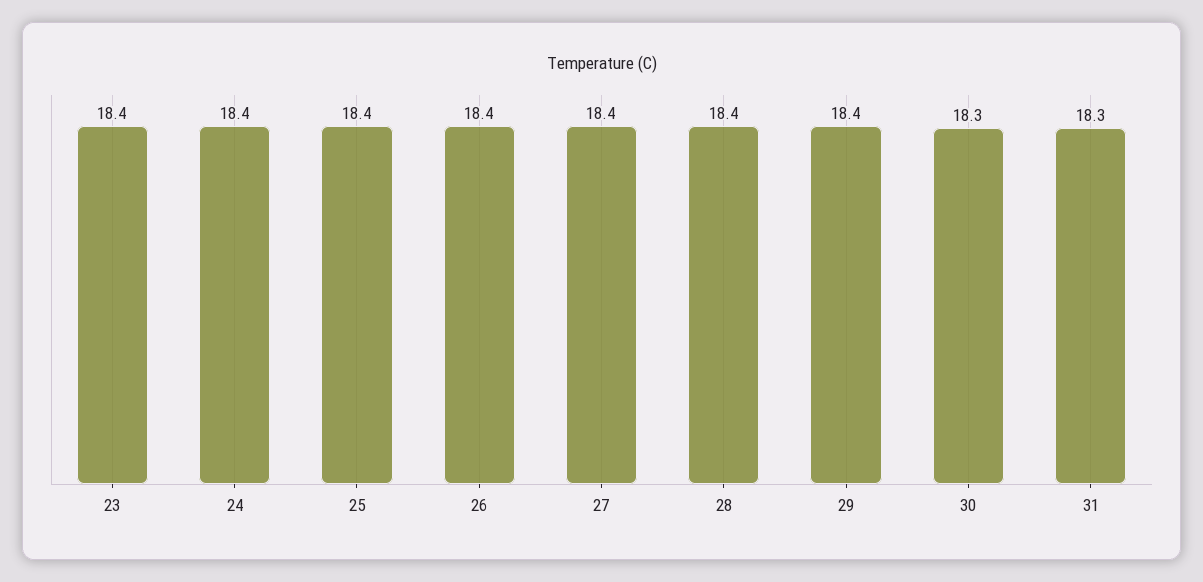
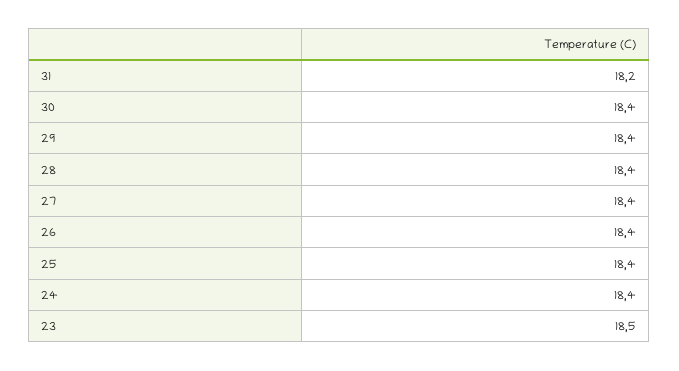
  {
-   "23": 18.4,
+   "23": 18.5,
    "24": 18.4,
    "25": 18.4,
    "26": 18.4,
    "27": 18.4,
    "28": 18.4,
    "29": 18.4,
-   "30": 18.3,
+   "30": 18.4,
-   "31": 18.3
+   "31": 18.2
  }

